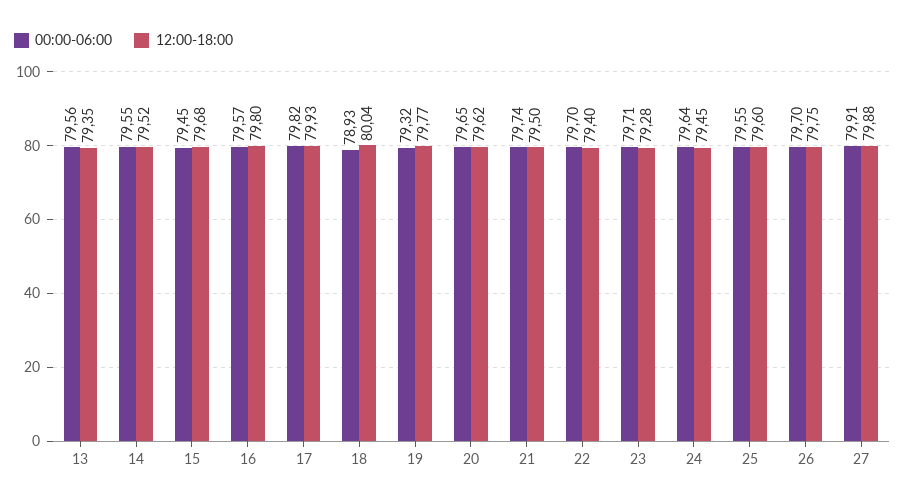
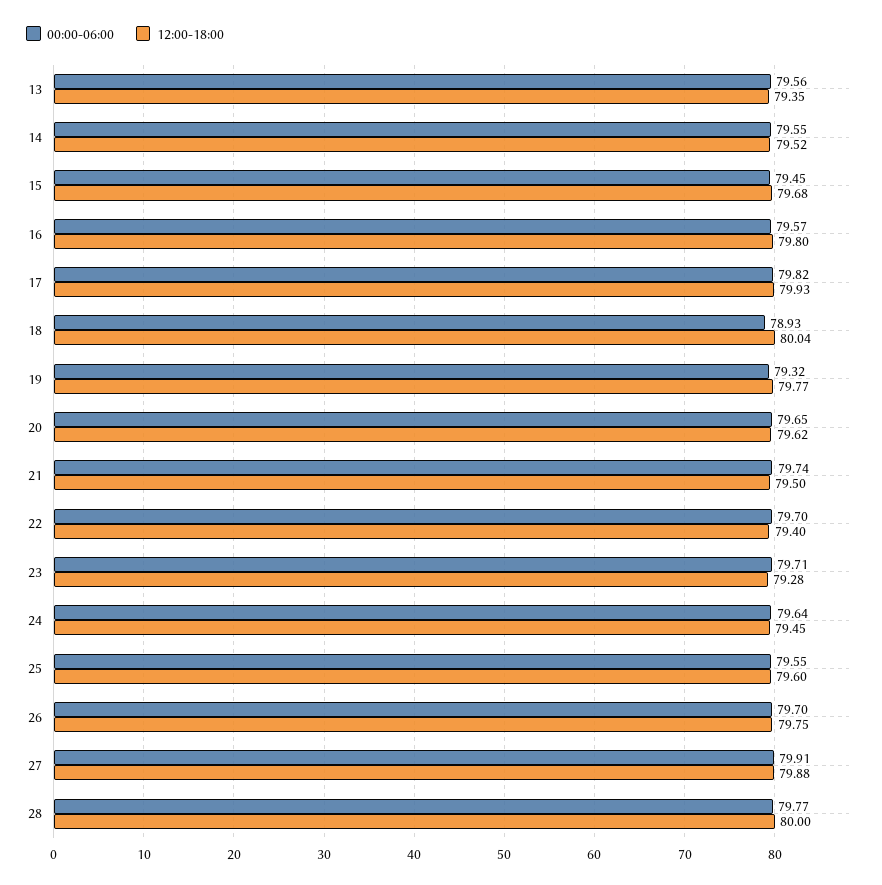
  {
    "00:00-06:00": {
      "13": 79.56,
      "14": 79.55,
      "15": 79.45,
      "16": 79.57,
      "17": 79.82,
      "18": 78.93,
      "19": 79.32,
      "20": 79.65,
      "21": 79.74,
      "22": 79.7,
      "23": 79.71,
      "24": 79.64,
      "25": 79.55,
      "26": 79.7,
-     "27": 79.91
+     "27": 79.91,
+     "28": 79.77
    },
    "12:00-18:00": {
      "13": 79.35,
      "14": 79.52,
      "15": 79.68,
      "16": 79.8,
      "17": 79.93,
      "18": 80.04,
      "19": 79.77,
      "20": 79.62,
      "21": 79.5,
      "22": 79.4,
      "23": 79.28,
      "24": 79.45,
      "25": 79.6,
      "26": 79.75,
-     "27": 79.88
+     "27": 79.88,
+     "28": 80
    }
  }

